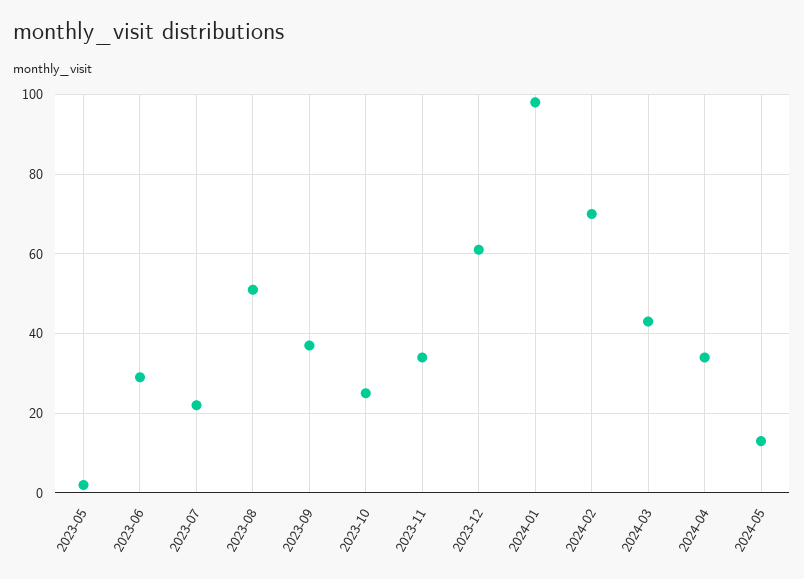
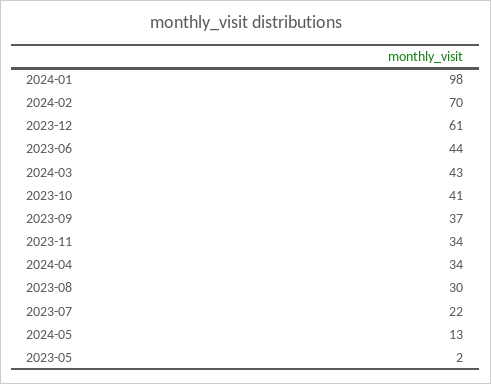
  {
    "2023-05": 2,
-   "2023-06": 30,
+   "2023-06": 44,
    "2023-07": 22,
-   "2023-08": 50,
+   "2023-08": 30,
    "2023-09": 37,
-   "2023-10": 25,
+   "2023-10": 41,
    "2023-11": 34,
    "2023-12": 61,
    "2024-01": 98,
    "2024-02": 70,
    "2024-03": 43,
    "2024-04": 34,
    "2024-05": 13
  }

